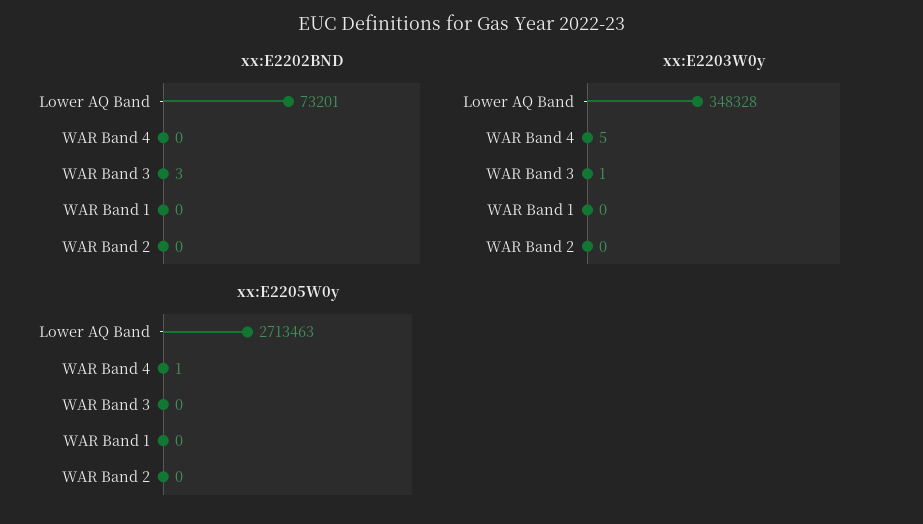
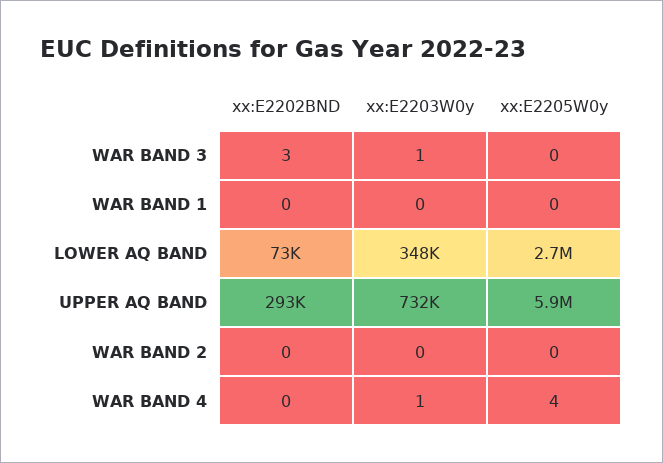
  {
    "xx:E2202BND": {
      "Lower AQ Band": 73201,
      "WAR Band 4": 0,
      "WAR Band 3": 3,
      "WAR Band 1": 0,
-     "WAR Band 2": 0
+     "WAR Band 2": 0,
+     "UPPER AQ BAND": 293000
    },
    "xx:E2203W0y": {
      "Lower AQ Band": 348328,
-     "WAR Band 4": 5,
+     "WAR Band 4": 1,
      "WAR Band 3": 1,
      "WAR Band 1": 0,
-     "WAR Band 2": 0
+     "WAR Band 2": 0,
+     "UPPER AQ BAND": 732000
    },
    "xx:E2205W0y": {
      "Lower AQ Band": 2713463,
-     "WAR Band 4": 1,
+     "WAR Band 4": 4,
      "WAR Band 3": 0,
      "WAR Band 1": 0,
-     "WAR Band 2": 0
+     "WAR Band 2": 0,
+     "UPPER AQ BAND": 5900000
    }
  }

